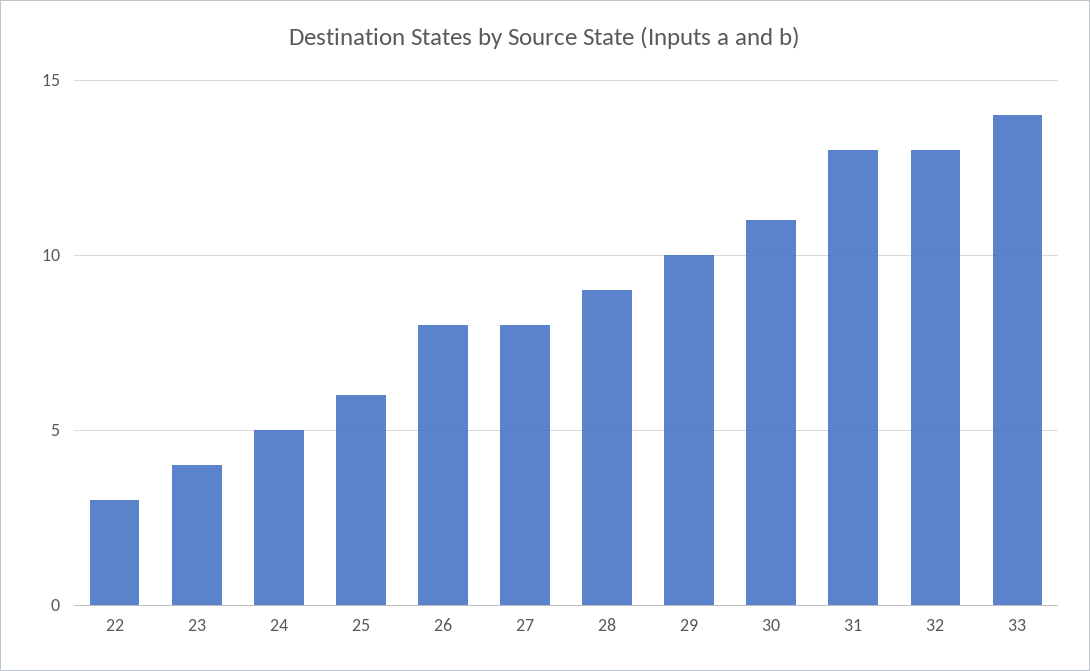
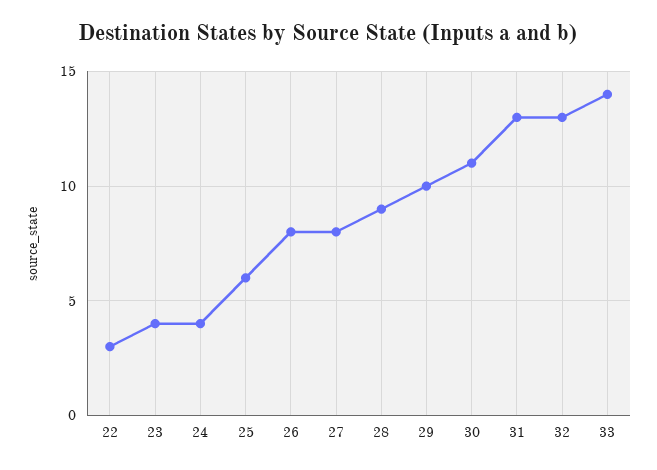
  {
    "22": 3,
    "23": 4,
-   "24": 5,
+   "24": 4,
    "25": 6,
    "26": 8,
    "27": 8,
    "28": 9,
    "29": 10,
    "30": 11,
    "31": 13,
    "32": 13,
    "33": 14
  }

